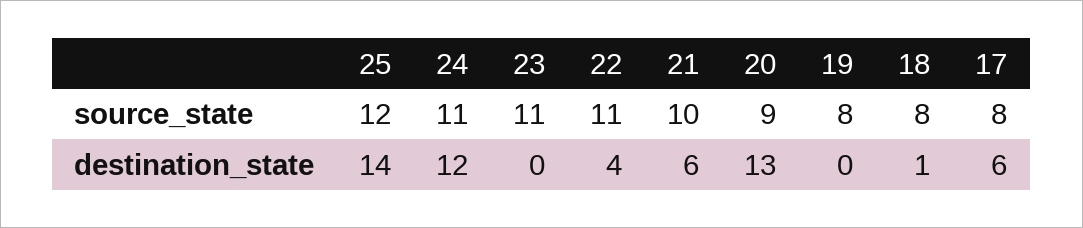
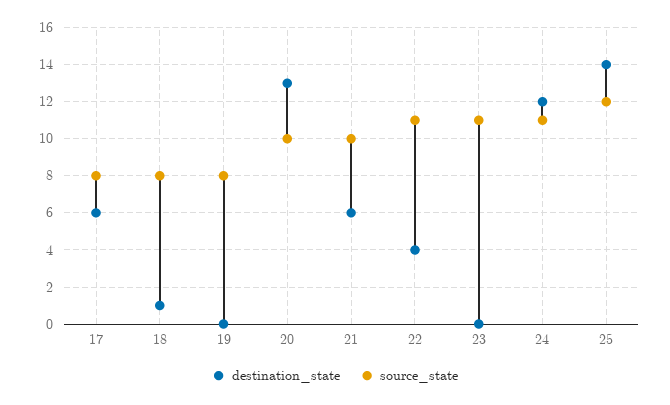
  {
    "source_state": {
      "25": 12,
      "24": 11,
      "23": 11,
      "22": 11,
      "21": 10,
-     "20": 9,
+     "20": 10,
      "19": 8,
      "18": 8,
      "17": 8
    },
    "destination_state": {
      "25": 14,
      "24": 12,
      "23": 0,
      "22": 4,
      "21": 6,
      "20": 13,
      "19": 0,
      "18": 1,
      "17": 6
    }
  }

